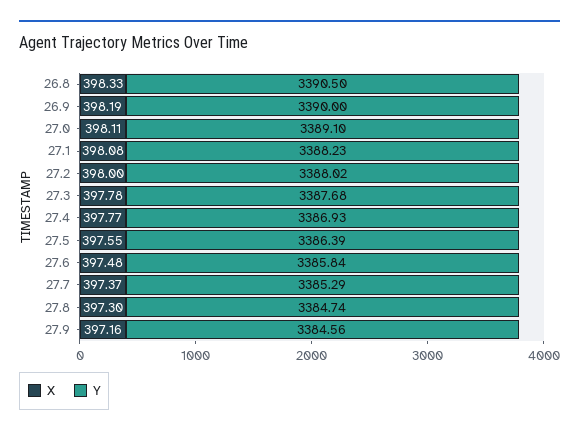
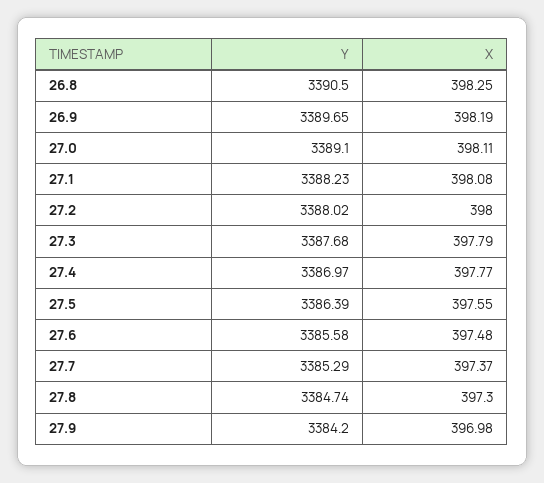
  {
    "X": {
-     "26.8": 398.33,
+     "26.8": 398.25,
      "26.9": 398.19,
      "27.0": 398.11,
      "27.1": 398.08,
      "27.2": 398,
-     "27.3": 397.78,
+     "27.3": 397.79,
      "27.4": 397.77,
      "27.5": 397.55,
      "27.6": 397.48,
      "27.7": 397.37,
      "27.8": 397.3,
-     "27.9": 397.16
+     "27.9": 396.98
    },
    "Y": {
      "26.8": 3390.5,
-     "26.9": 3390,
+     "26.9": 3389.65,
      "27.0": 3389.1,
      "27.1": 3388.23,
      "27.2": 3388.02,
      "27.3": 3387.68,
-     "27.4": 3386.93,
+     "27.4": 3386.97,
      "27.5": 3386.39,
-     "27.6": 3385.84,
+     "27.6": 3385.58,
      "27.7": 3385.29,
      "27.8": 3384.74,
-     "27.9": 3384.56
+     "27.9": 3384.2
    }
  }

